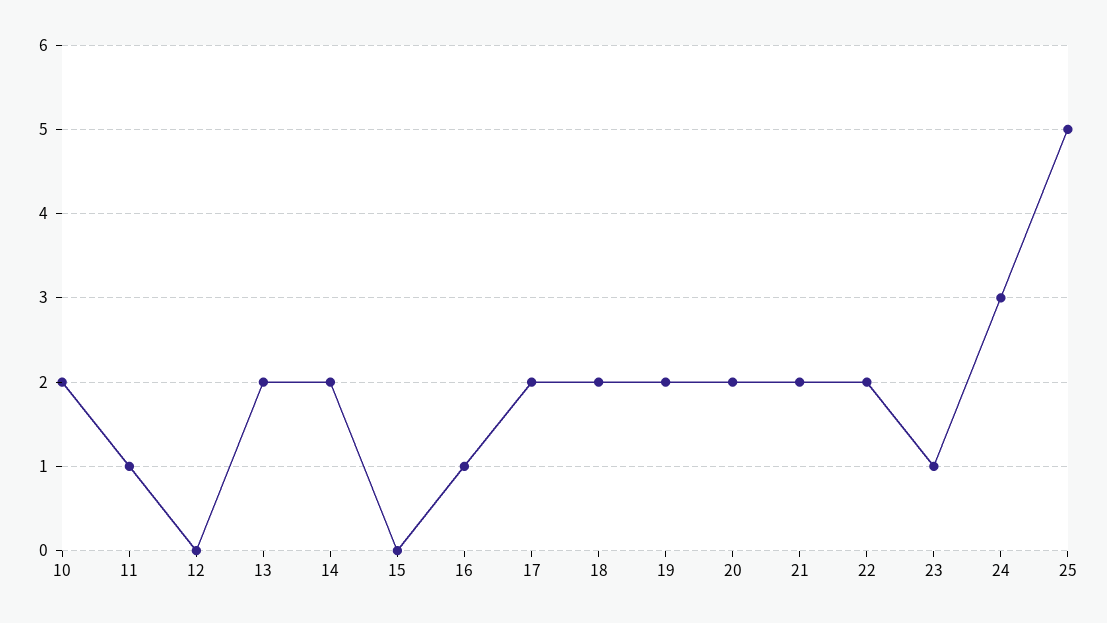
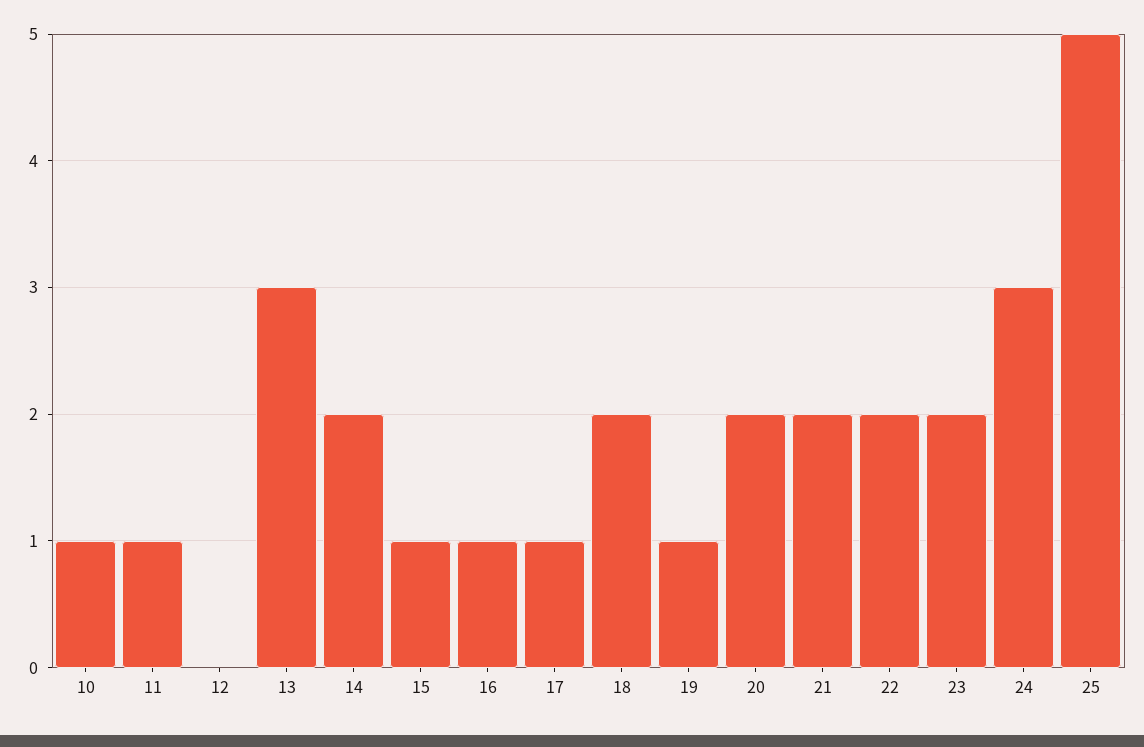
  {
-   "10": 2,
+   "10": 1,
    "11": 1,
    "12": 0,
-   "13": 2,
+   "13": 3,
    "14": 2,
-   "15": 0,
+   "15": 1,
    "16": 1,
-   "17": 2,
+   "17": 1,
    "18": 2,
-   "19": 2,
+   "19": 1,
    "20": 2,
    "21": 2,
    "22": 2,
-   "23": 1,
+   "23": 2,
    "24": 3,
    "25": 5
  }

